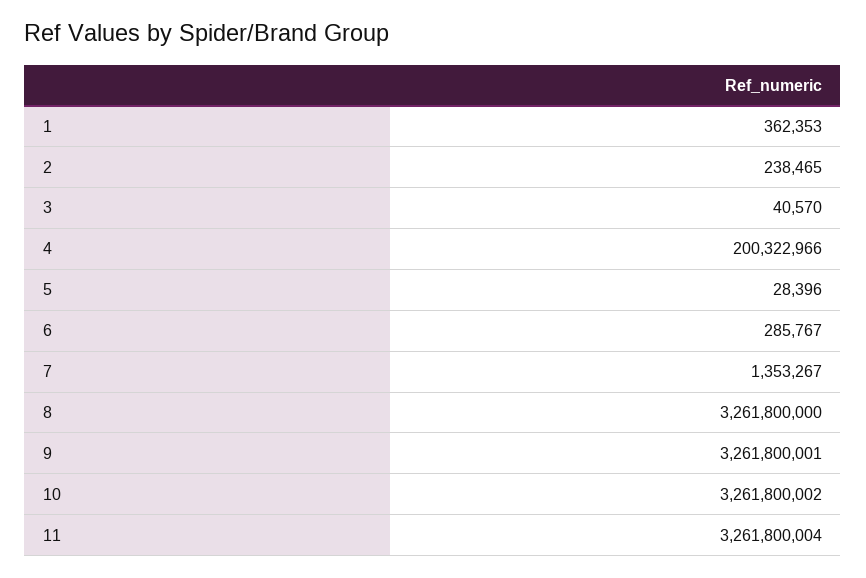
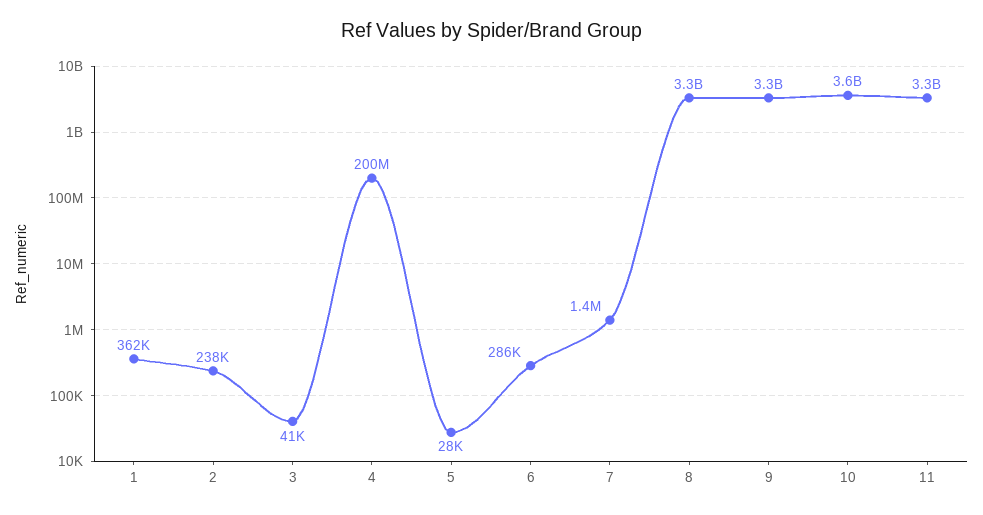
  {
    "1": 362353,
    "2": 238465,
    "3": 40570,
    "4": 200322966,
    "5": 28396,
    "6": 285767,
    "7": 1353267,
    "8": 3261800000,
    "9": 3261800001,
-   "10": 3261800002,
+   "10": 3600000000,
    "11": 3261800004
  }

